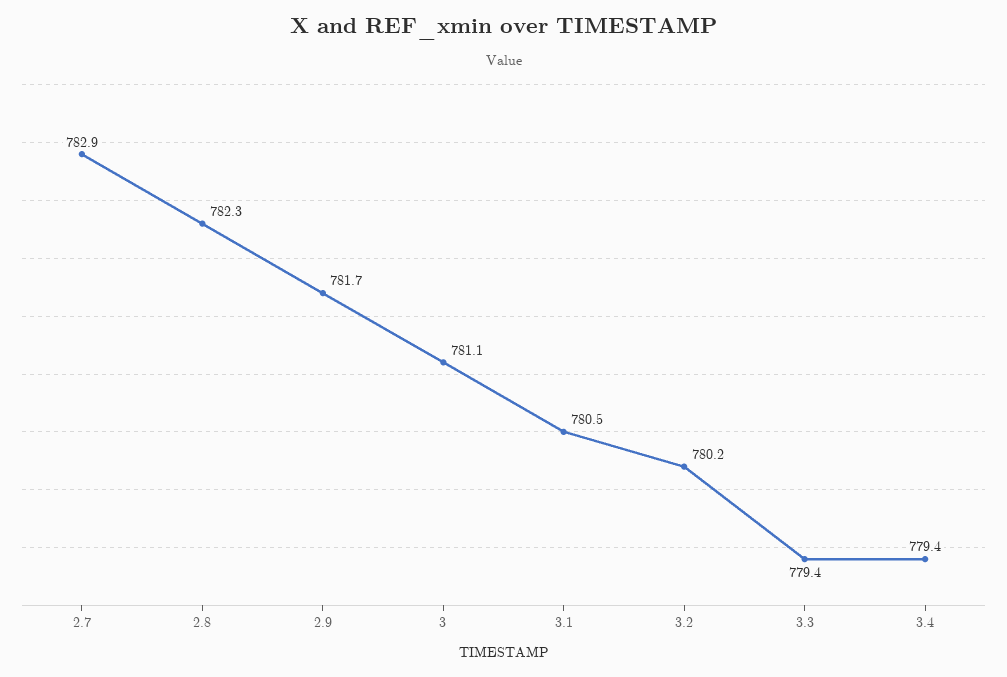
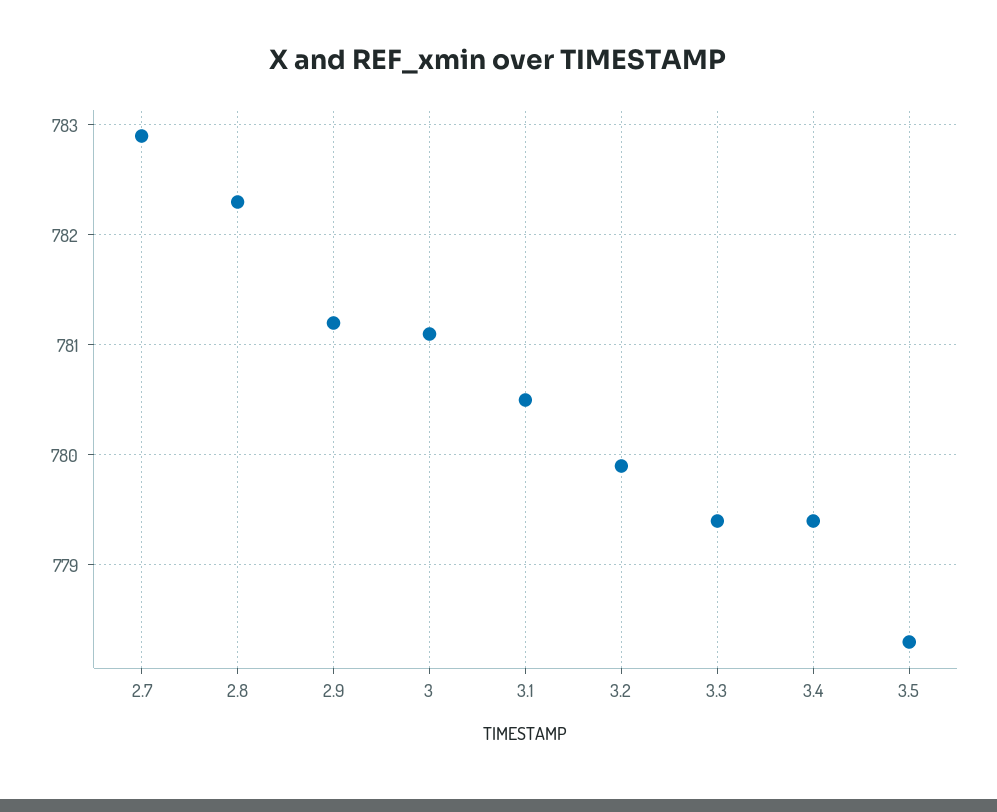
  {
    "2.7": 782.9,
    "2.8": 782.3,
-   "2.9": 781.7,
+   "2.9": 781.2,
    "3": 781.1,
    "3.1": 780.5,
-   "3.2": 780.2,
+   "3.2": 779.9,
    "3.3": 779.4,
-   "3.4": 779.4
+   "3.4": 779.4,
+   "3.5": 778.3
  }

